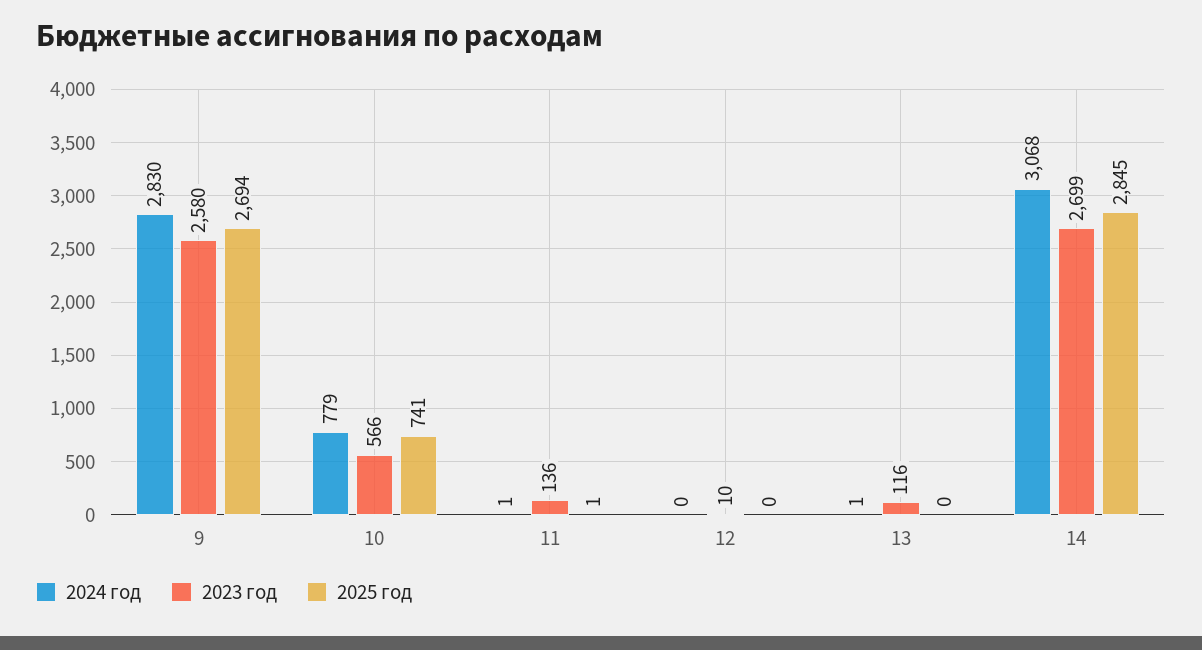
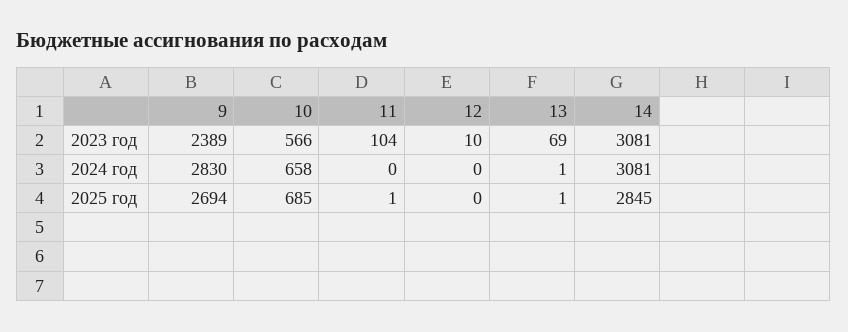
  {
    "2024 год": {
      "9": 2830,
-     "10": 779,
+     "10": 658,
-     "11": 1,
+     "11": 0,
      "12": 0,
      "13": 1,
-     "14": 3068
+     "14": 3081
    },
    "2023 год": {
-     "9": 2580,
+     "9": 2389,
      "10": 566,
-     "11": 136,
+     "11": 104,
      "12": 10,
-     "13": 116,
+     "13": 69,
-     "14": 2699
+     "14": 3081
    },
    "2025 год": {
      "9": 2694,
-     "10": 741,
+     "10": 685,
      "11": 1,
      "12": 0,
-     "13": 0,
+     "13": 1,
      "14": 2845
    }
  }

